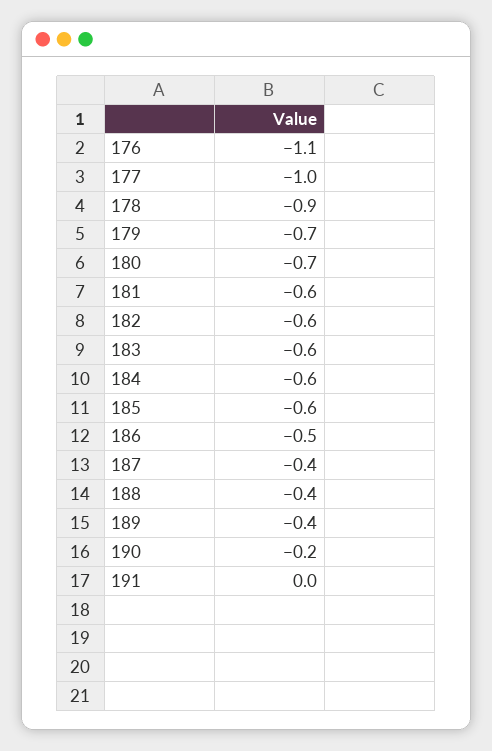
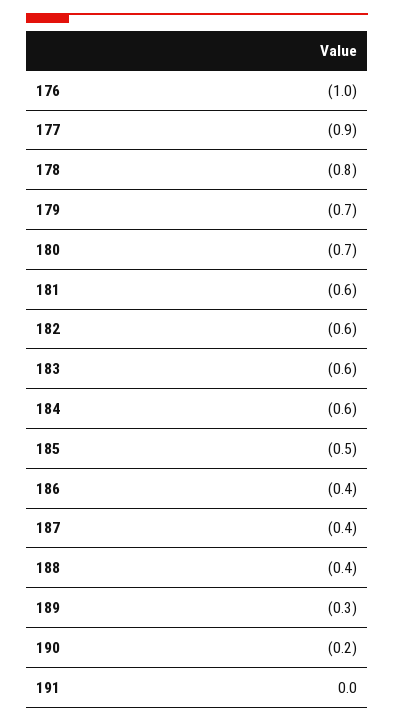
  {
-   "176": -1.1,
+   "176": -1,
-   "177": -1,
+   "177": -0.9,
-   "178": -0.9,
+   "178": -0.8,
    "179": -0.7,
    "180": -0.7,
    "181": -0.6,
    "182": -0.6,
    "183": -0.6,
    "184": -0.6,
-   "185": -0.6,
+   "185": -0.5,
-   "186": -0.5,
+   "186": -0.4,
    "187": -0.4,
    "188": -0.4,
-   "189": -0.4,
+   "189": -0.3,
    "190": -0.2,
    "191": 0
  }

